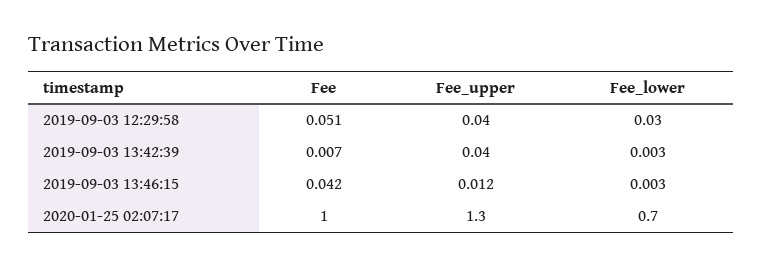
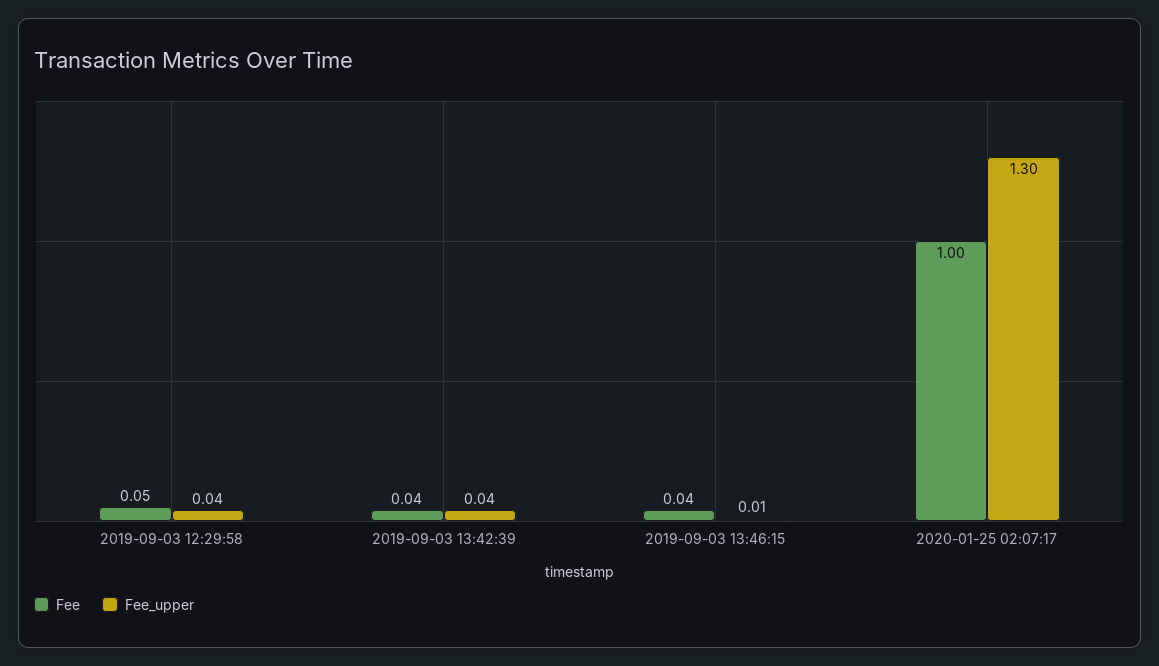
  {
    "Fee": {
      "2019-09-03 12:29:58": 0.051,
-     "2019-09-03 13:42:39": 0.007,
+     "2019-09-03 13:42:39": 0.04,
      "2019-09-03 13:46:15": 0.042,
      "2020-01-25 02:07:17": 1
    },
    "Fee_upper": {
      "2019-09-03 12:29:58": 0.04,
      "2019-09-03 13:42:39": 0.04,
      "2019-09-03 13:46:15": 0.012,
      "2020-01-25 02:07:17": 1.3
-   },
+   }
-   "Fee_lower": {
-     "2019-09-03 12:29:58": 0.03,
-     "2019-09-03 13:42:39": 0.003,
-     "2019-09-03 13:46:15": 0.003,
-     "2020-01-25 02:07:17": 0.7
-   }
  }

